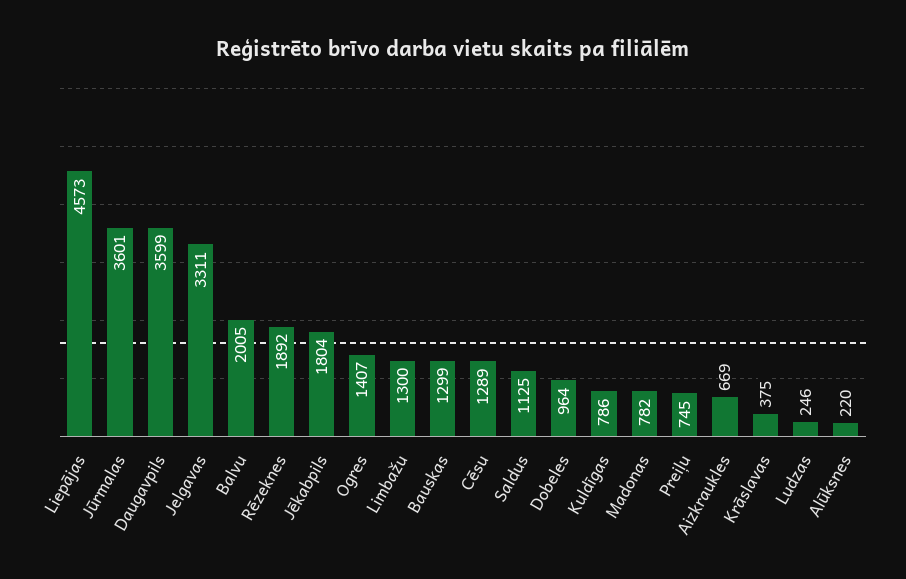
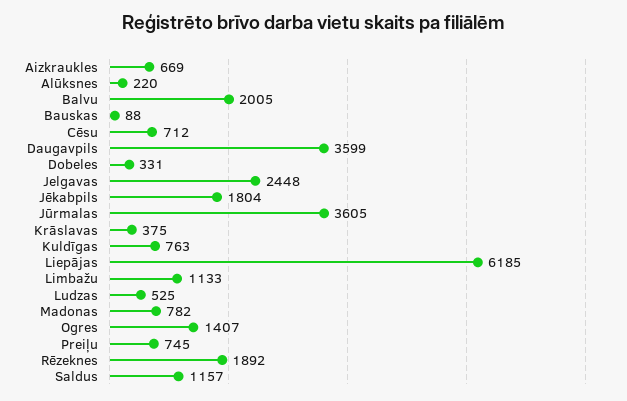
  {
-   "Liepājas": 4573,
+   "Liepājas": 6185,
-   "Jūrmalas": 3601,
+   "Jūrmalas": 3605,
    "Daugavpils": 3599,
-   "Jelgavas": 3311,
+   "Jelgavas": 2448,
    "Balvu": 2005,
    "Rēzeknes": 1892,
    "Jēkabpils": 1804,
    "Ogres": 1407,
-   "Limbažu": 1300,
+   "Limbažu": 1133,
-   "Bauskas": 1299,
+   "Bauskas": 88,
-   "Cēsu": 1289,
+   "Cēsu": 712,
-   "Saldus": 1125,
+   "Saldus": 1157,
-   "Dobeles": 964,
+   "Dobeles": 331,
-   "Kuldīgas": 786,
+   "Kuldīgas": 763,
    "Madonas": 782,
    "Preiļu": 745,
    "Aizkraukles": 669,
    "Krāslavas": 375,
-   "Ludzas": 246,
+   "Ludzas": 525,
    "Alūksnes": 220
  }

